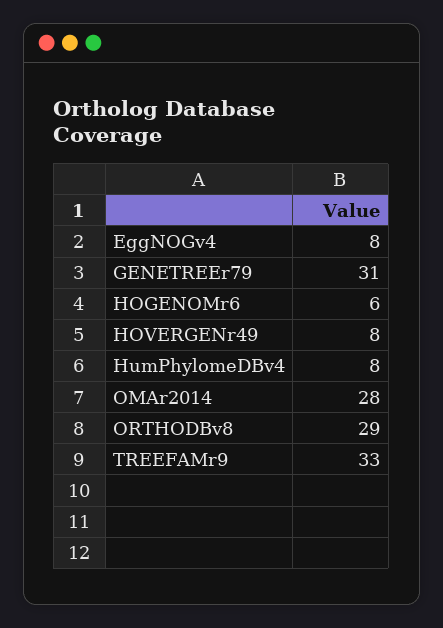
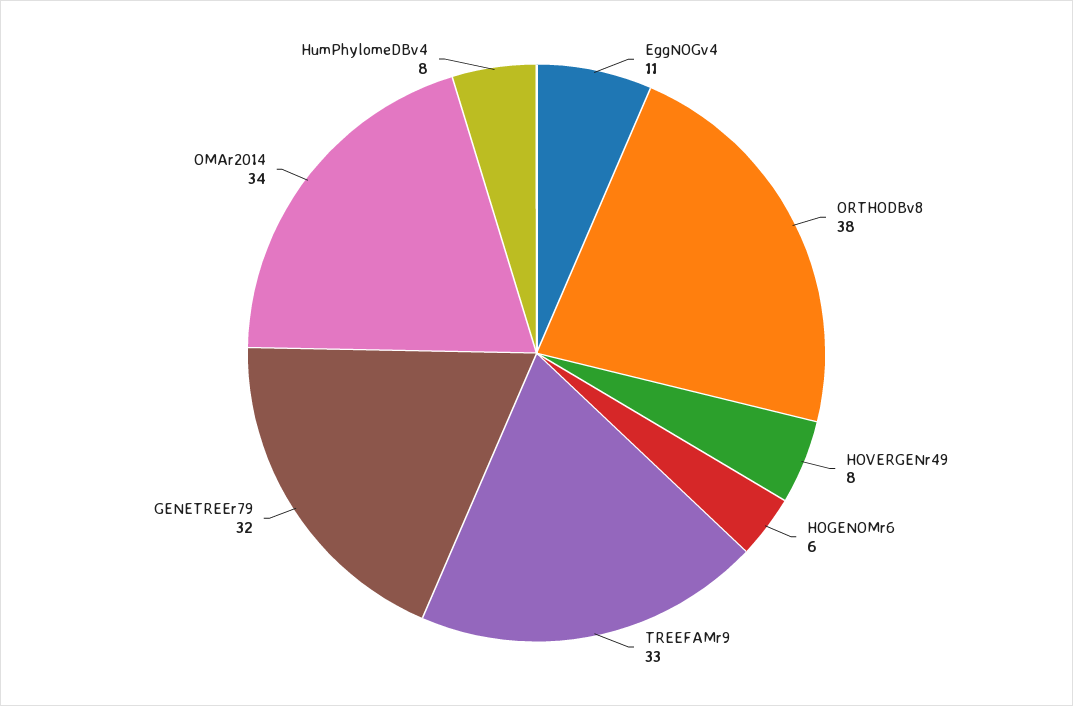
  {
-   "EggNOGv4": 8,
+   "EggNOGv4": 11,
-   "GENETREEr79": 31,
+   "GENETREEr79": 32,
    "HOGENOMr6": 6,
    "HOVERGENr49": 8,
    "HumPhylomeDBv4": 8,
-   "OMAr2014": 28,
+   "OMAr2014": 34,
-   "ORTHODBv8": 29,
+   "ORTHODBv8": 38,
    "TREEFAMr9": 33
  }

